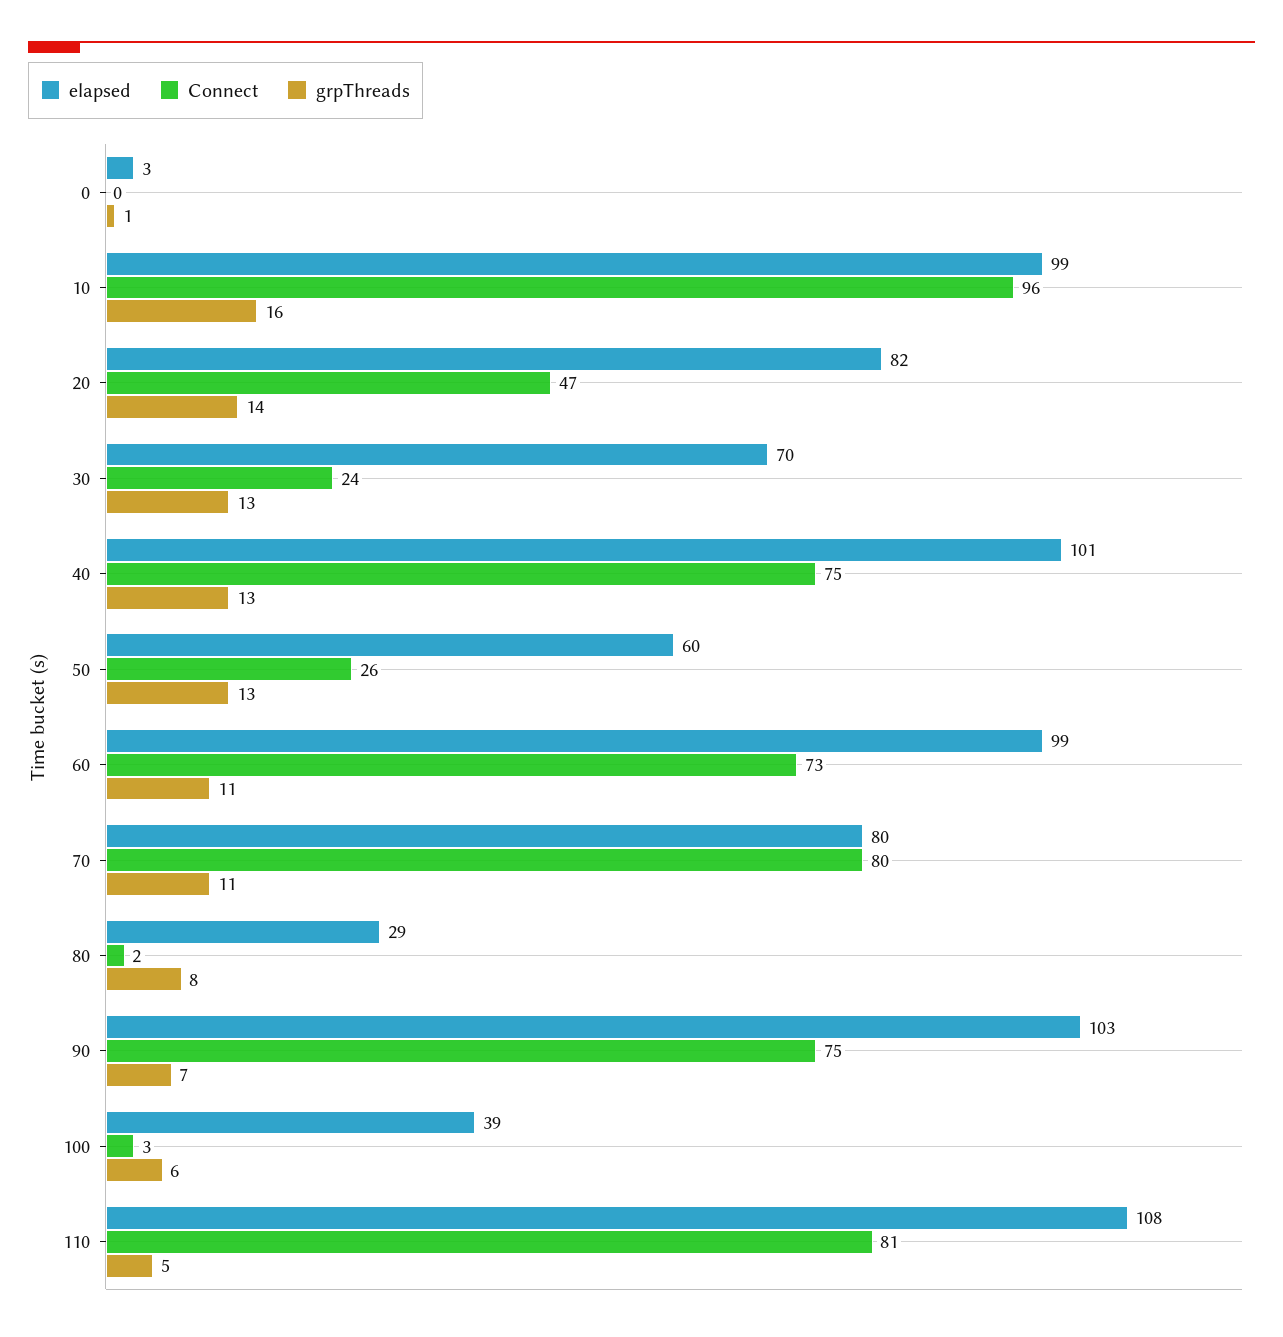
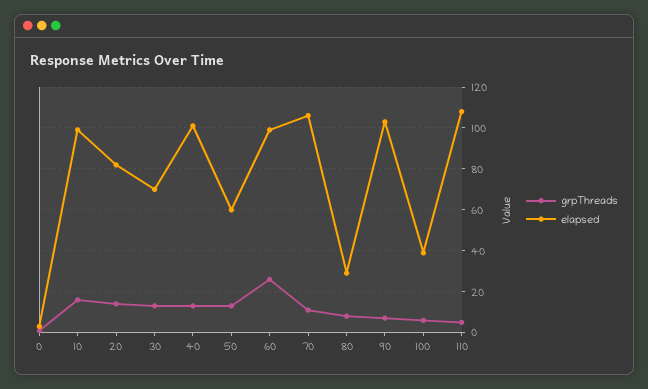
  {
    "elapsed": {
      "0": 3,
      "10": 99,
      "20": 82,
      "30": 70,
      "40": 101,
      "50": 60,
      "60": 99,
-     "70": 80,
+     "70": 105,
      "80": 29,
      "90": 103,
      "100": 39,
      "110": 108
    },
-   "Connect": {
-     "0": 0,
-     "10": 96,
-     "20": 47,
-     "30": 24,
-     "40": 75,
-     "50": 26,
-     "60": 73,
-     "70": 80,
-     "80": 2,
-     "90": 75,
-     "100": 3,
-     "110": 81
-   },
    "grpThreads": {
      "0": 1,
      "10": 16,
      "20": 14,
      "30": 13,
      "40": 13,
      "50": 13,
-     "60": 11,
+     "60": 25,
      "70": 11,
      "80": 8,
      "90": 7,
      "100": 6,
      "110": 5
    }
  }

